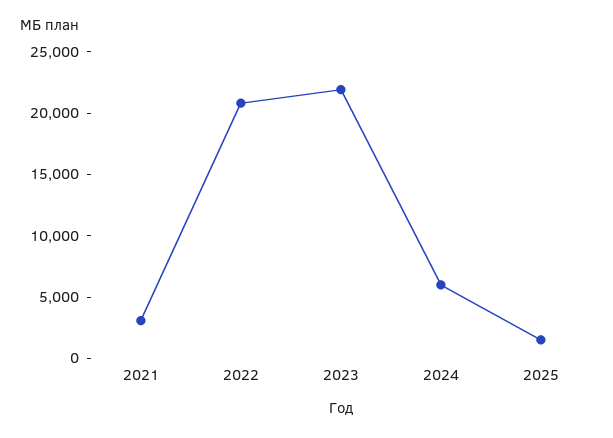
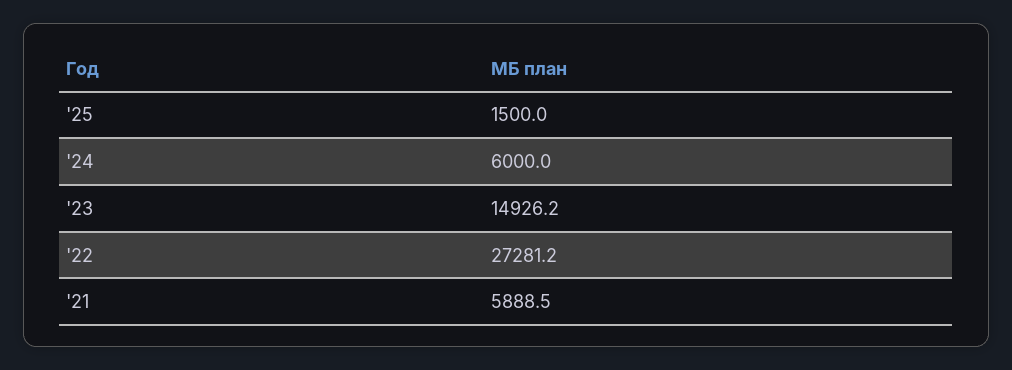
  {
-   "2021": 3000,
+   "2021": 5888.5,
-   "2022": 21000,
+   "2022": 27281.2,
-   "2023": 22000,
+   "2023": 14926.2,
    "2024": 6000,
    "2025": 1500
  }

